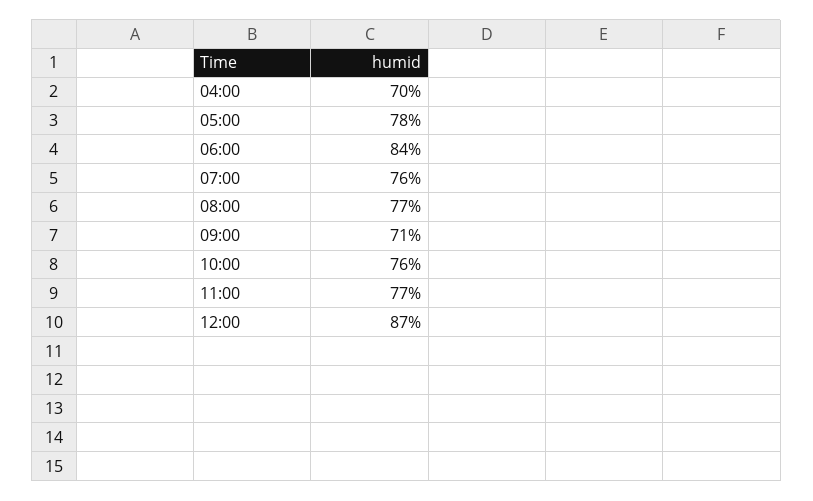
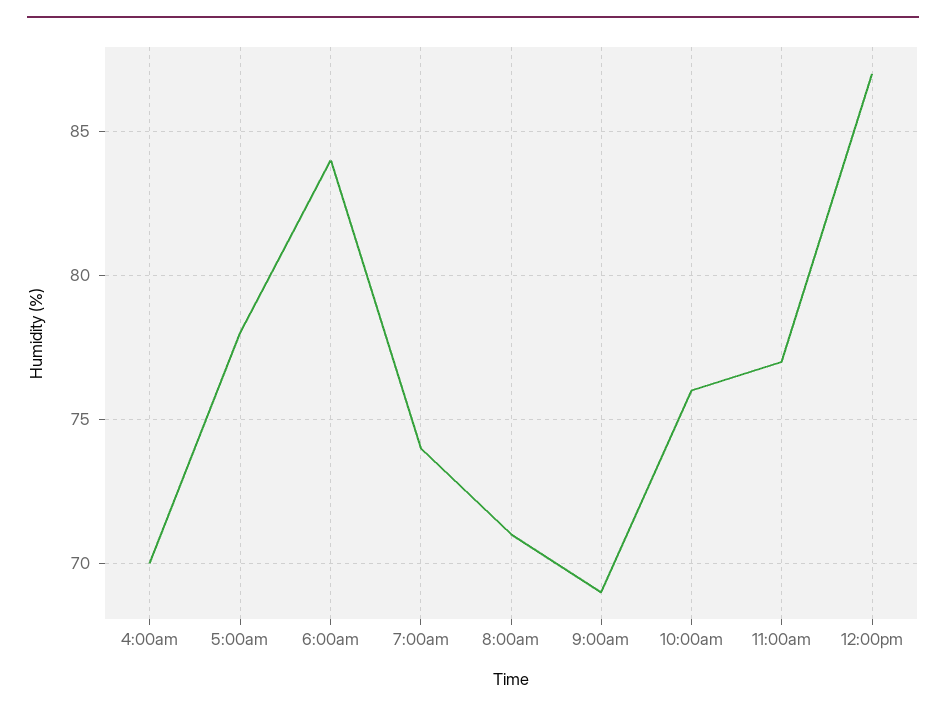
  {
    "04:00": 70,
    "05:00": 78,
    "06:00": 84,
-   "07:00": 76,
+   "07:00": 74,
-   "08:00": 77,
+   "08:00": 71,
-   "09:00": 71,
+   "09:00": 69,
    "10:00": 76,
    "11:00": 77,
    "12:00": 87
  }

